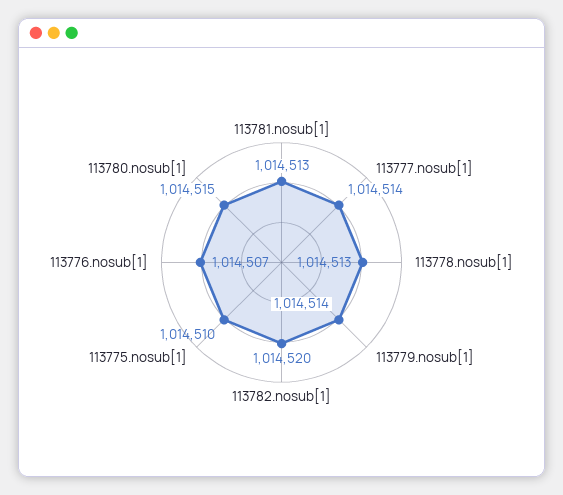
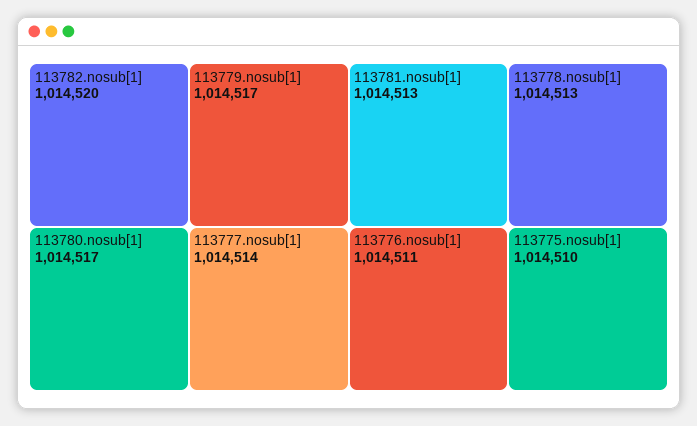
  {
    "113781.nosub[1]": 1014513,
    "113777.nosub[1]": 1014514,
    "113778.nosub[1]": 1014513,
-   "113779.nosub[1]": 1014514,
+   "113779.nosub[1]": 1014517,
    "113782.nosub[1]": 1014520,
    "113775.nosub[1]": 1014510,
-   "113776.nosub[1]": 1014507,
+   "113776.nosub[1]": 1014511,
-   "113780.nosub[1]": 1014515
+   "113780.nosub[1]": 1014517
  }

